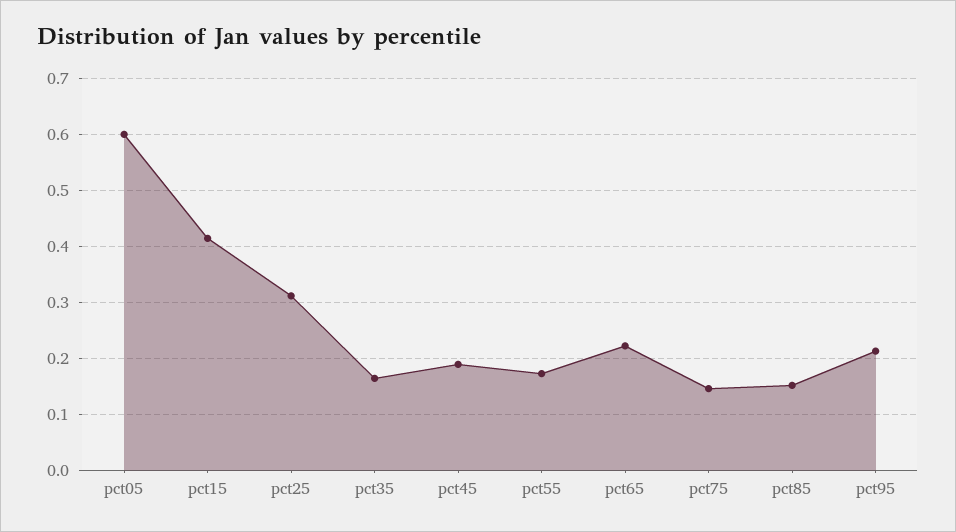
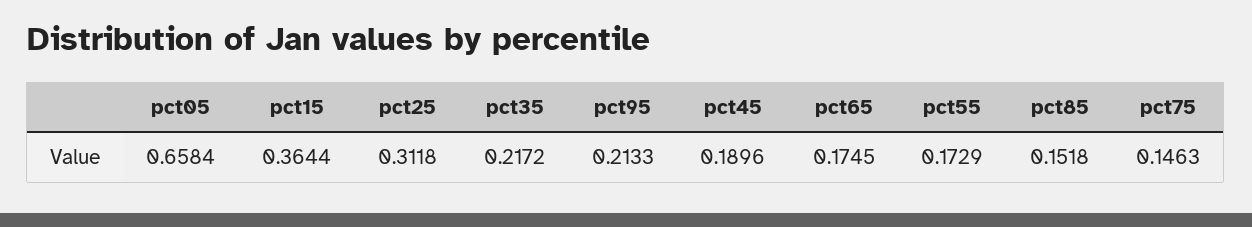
  {
-   "pct05": 0.6,
+   "pct05": 0.6584,
-   "pct15": 0.42,
+   "pct15": 0.3644,
    "pct25": 0.3118,
-   "pct35": 0.16,
+   "pct35": 0.2172,
    "pct45": 0.1896,
    "pct55": 0.1729,
-   "pct65": 0.22,
+   "pct65": 0.1745,
    "pct75": 0.1463,
    "pct85": 0.1518,
    "pct95": 0.2133
  }

